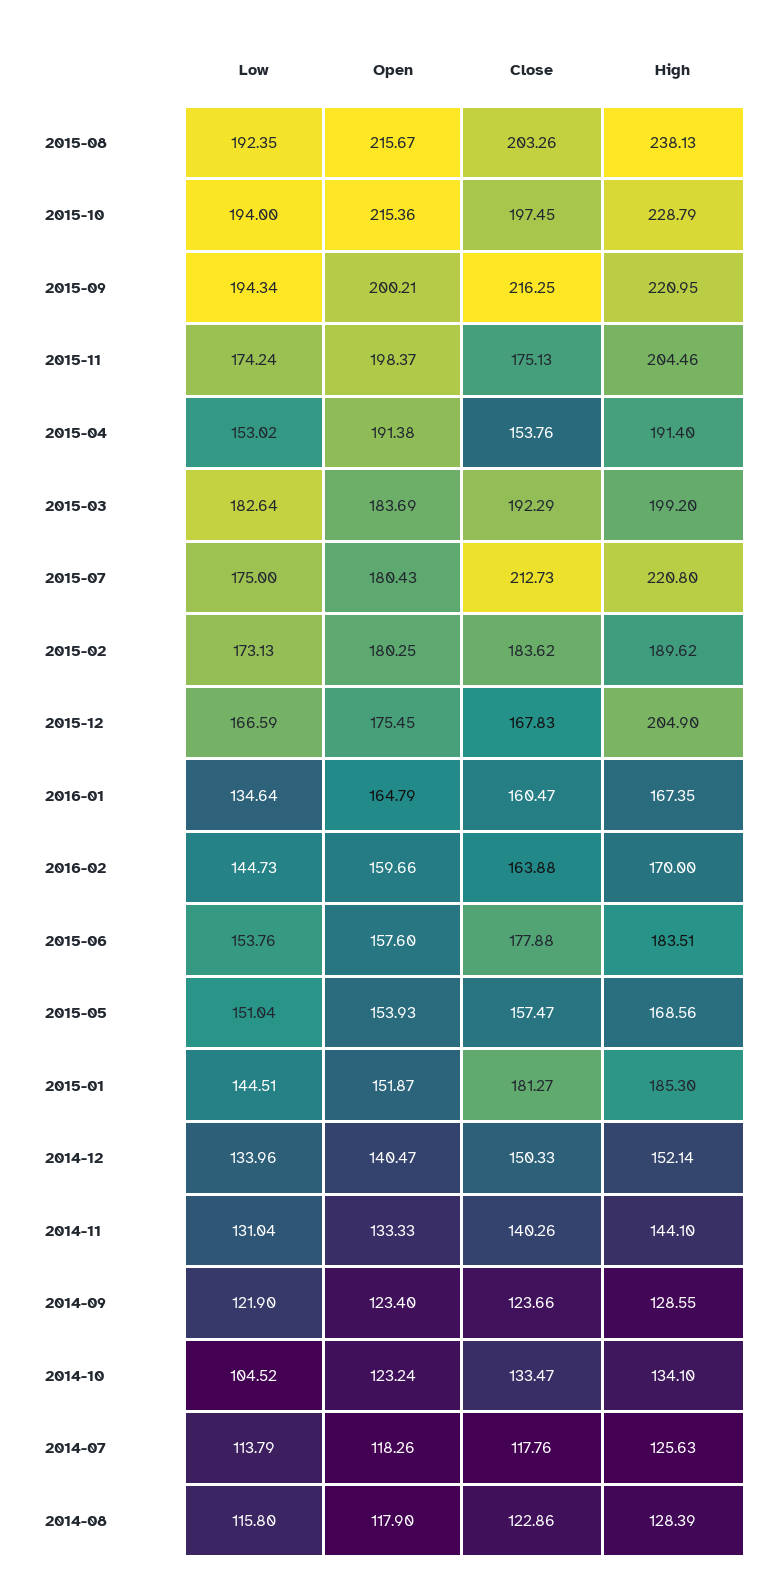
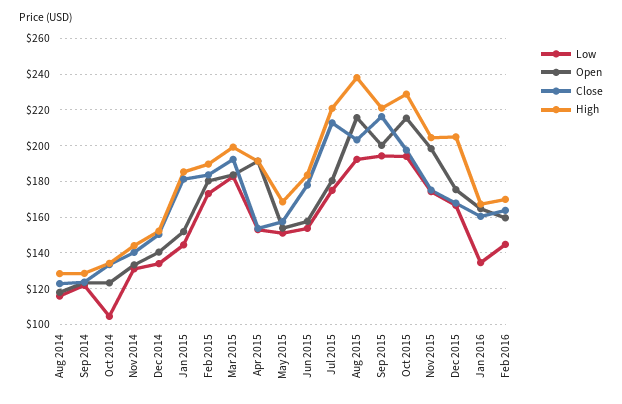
  {
    "Low": {
      "2015-08": 192.35,
      "2015-10": 194,
      "2015-09": 194.34,
      "2015-11": 174.24,
      "2015-04": 153.02,
      "2015-03": 182.64,
      "2015-07": 175,
      "2015-02": 173.13,
      "2015-12": 166.59,
      "2016-01": 134.64,
      "2016-02": 144.73,
      "2015-06": 153.76,
      "2015-05": 151.04,
      "2015-01": 144.51,
      "2014-12": 133.96,
      "2014-11": 131.04,
      "2014-09": 121.9,
      "2014-10": 104.52,
-     "2014-07": 113.79,
      "2014-08": 115.8
    },
    "Open": {
      "2015-08": 215.67,
      "2015-10": 215.36,
      "2015-09": 200.21,
      "2015-11": 198.37,
      "2015-04": 191.38,
      "2015-03": 183.69,
      "2015-07": 180.43,
      "2015-02": 180.25,
      "2015-12": 175.45,
      "2016-01": 164.79,
      "2016-02": 159.66,
      "2015-06": 157.6,
      "2015-05": 153.93,
      "2015-01": 151.87,
      "2014-12": 140.47,
      "2014-11": 133.33,
      "2014-09": 123.4,
      "2014-10": 123.24,
-     "2014-07": 118.26,
      "2014-08": 117.9
    },
    "Close": {
      "2015-08": 203.26,
      "2015-10": 197.45,
      "2015-09": 216.25,
      "2015-11": 175.13,
      "2015-04": 153.76,
      "2015-03": 192.29,
      "2015-07": 212.73,
      "2015-02": 183.62,
      "2015-12": 167.83,
      "2016-01": 160.47,
      "2016-02": 163.88,
      "2015-06": 177.88,
      "2015-05": 157.47,
      "2015-01": 181.27,
      "2014-12": 150.33,
      "2014-11": 140.26,
      "2014-09": 123.66,
      "2014-10": 133.47,
-     "2014-07": 117.76,
      "2014-08": 122.86
    },
    "High": {
      "2015-08": 238.13,
      "2015-10": 228.79,
      "2015-09": 220.95,
      "2015-11": 204.46,
      "2015-04": 191.4,
      "2015-03": 199.2,
      "2015-07": 220.8,
      "2015-02": 189.62,
      "2015-12": 204.9,
      "2016-01": 167.35,
      "2016-02": 170,
      "2015-06": 183.51,
      "2015-05": 168.56,
      "2015-01": 185.3,
      "2014-12": 152.14,
      "2014-11": 144.1,
      "2014-09": 128.55,
      "2014-10": 134.1,
-     "2014-07": 125.63,
      "2014-08": 128.39
    }
  }

